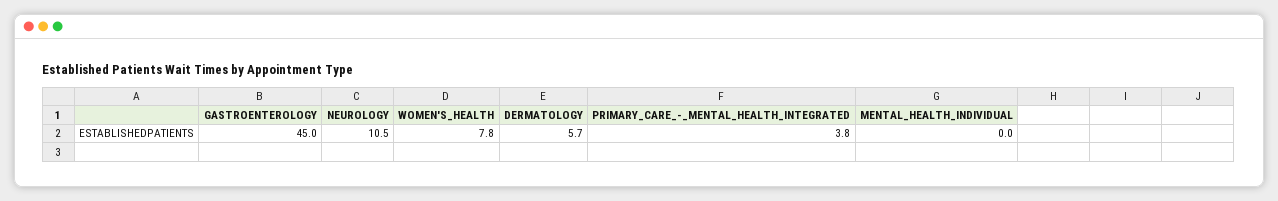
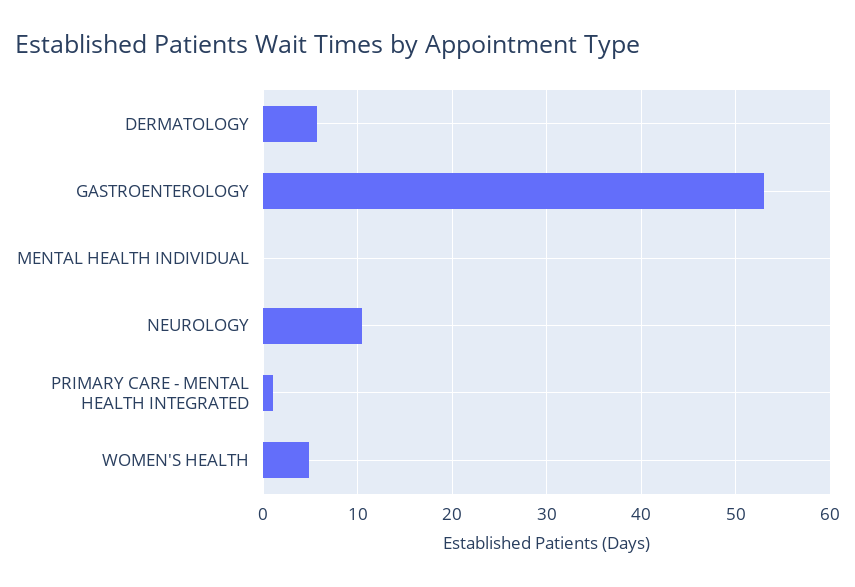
  {
-   "GASTROENTEROLOGY": 45,
+   "GASTROENTEROLOGY": 53,
    "NEUROLOGY": 10.5,
-   "WOMEN'S_HEALTH": 7.8,
+   "WOMEN'S_HEALTH": 5,
    "DERMATOLOGY": 5.7,
-   "PRIMARY_CARE_-_MENTAL_HEALTH_INTEGRATED": 3.8,
+   "PRIMARY_CARE_-_MENTAL_HEALTH_INTEGRATED": 1,
    "MENTAL_HEALTH_INDIVIDUAL": 0
  }

